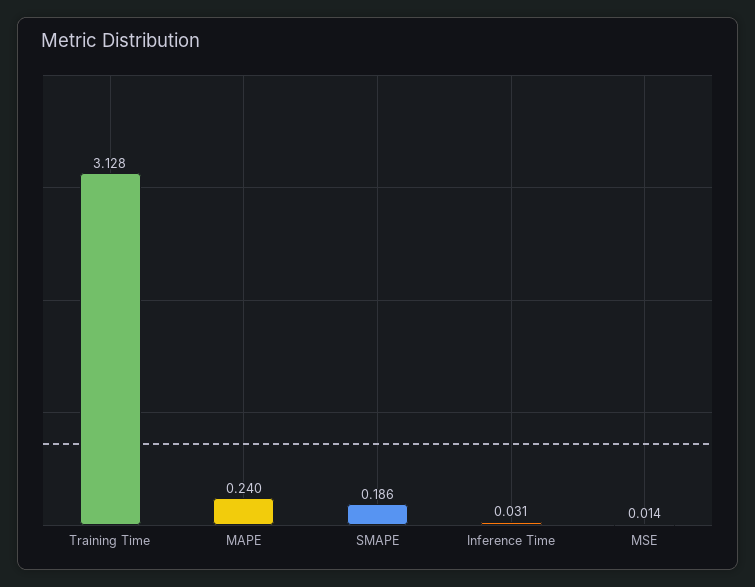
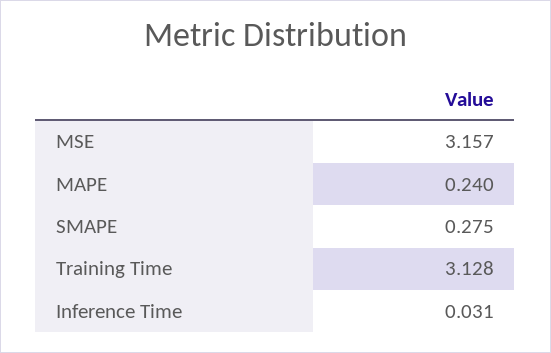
  {
    "Training Time": 3.128,
    "MAPE": 0.24,
-   "SMAPE": 0.186,
+   "SMAPE": 0.275,
    "Inference Time": 0.031,
-   "MSE": 0.014
+   "MSE": 3.157
  }

